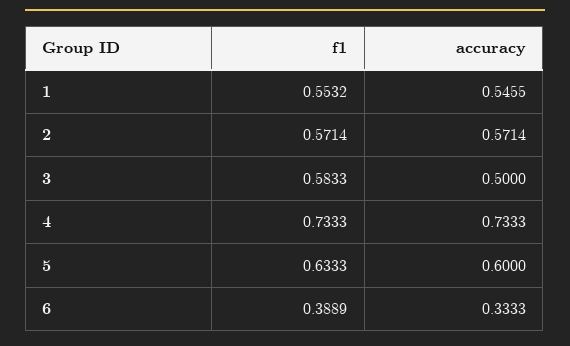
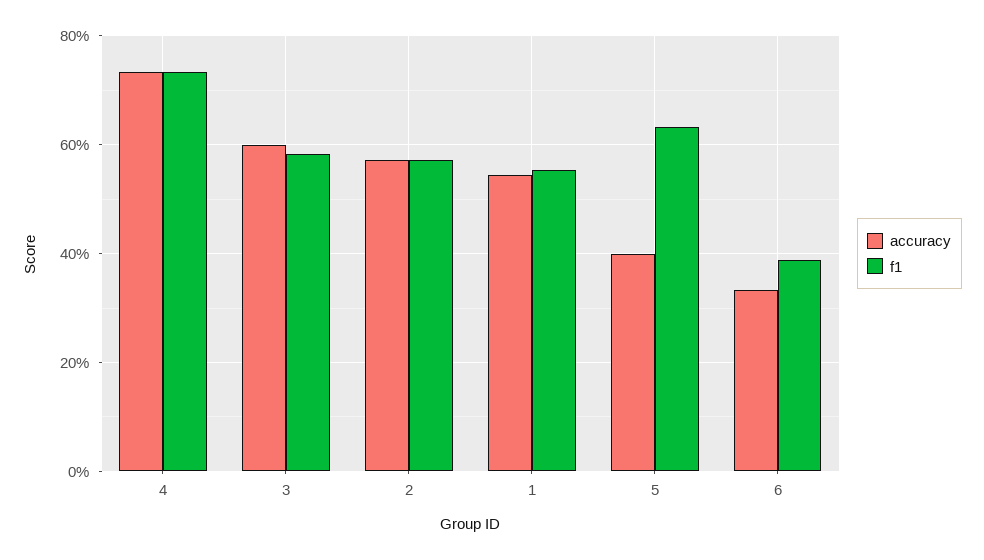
  {
    "f1": {
      "1": 0.5532,
      "2": 0.5714,
      "3": 0.5833,
      "4": 0.7333,
      "5": 0.6333,
      "6": 0.3889
    },
    "accuracy": {
      "1": 0.5455,
      "2": 0.5714,
-     "3": 0.5,
+     "3": 0.6,
      "4": 0.7333,
-     "5": 0.6,
+     "5": 0.4,
      "6": 0.3333
    }
  }

